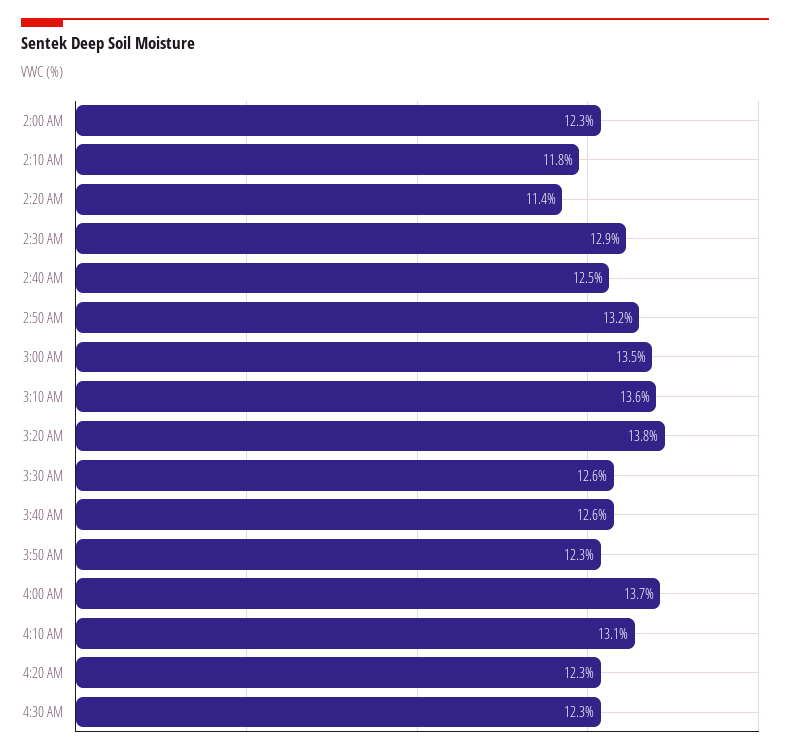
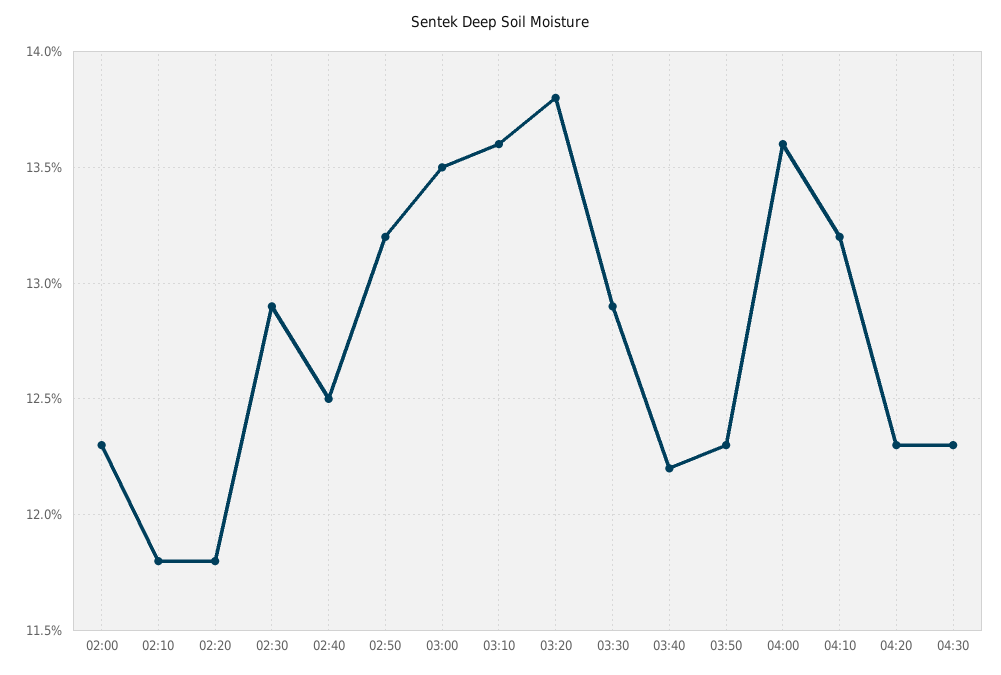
  {
    "2:00 AM": 12.3,
    "2:10 AM": 11.8,
-   "2:20 AM": 11.4,
+   "2:20 AM": 11.8,
    "2:30 AM": 12.9,
    "2:40 AM": 12.5,
    "2:50 AM": 13.2,
    "3:00 AM": 13.5,
    "3:10 AM": 13.6,
    "3:20 AM": 13.8,
-   "3:30 AM": 12.6,
+   "3:30 AM": 12.9,
-   "3:40 AM": 12.6,
+   "3:40 AM": 12.2,
    "3:50 AM": 12.3,
-   "4:00 AM": 13.7,
+   "4:00 AM": 13.6,
-   "4:10 AM": 13.1,
+   "4:10 AM": 13.2,
    "4:20 AM": 12.3,
    "4:30 AM": 12.3
  }

